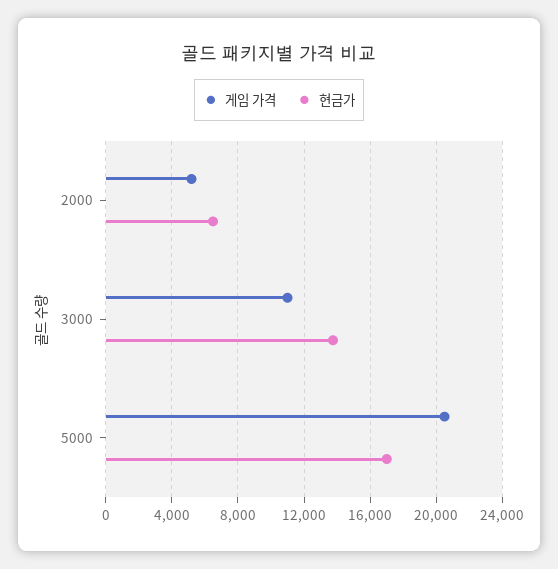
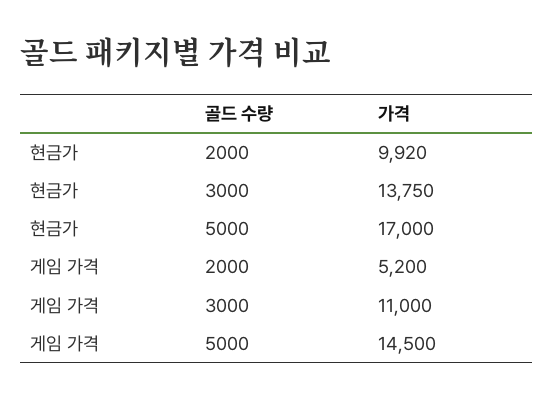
  {
    "게임 가격": {
      "2000": 5200,
      "3000": 11000,
-     "5000": 20500
+     "5000": 14500
    },
    "현금가": {
-     "2000": 6500,
+     "2000": 9920,
      "3000": 13750,
      "5000": 17000
    }
  }

